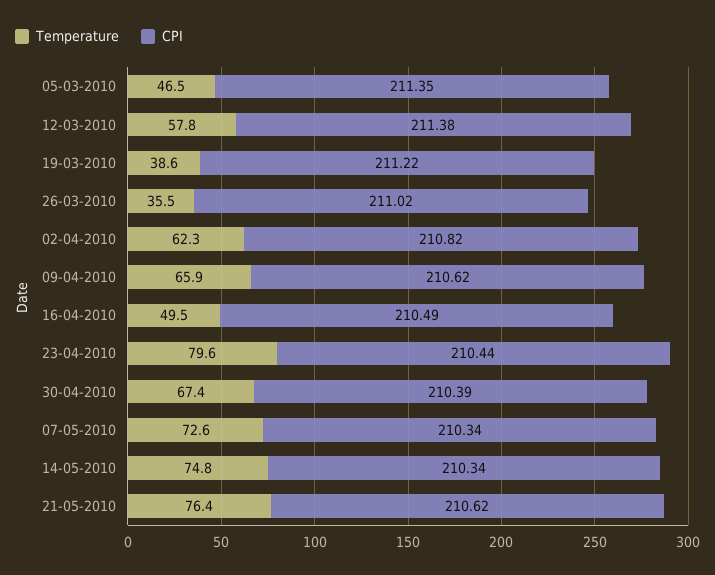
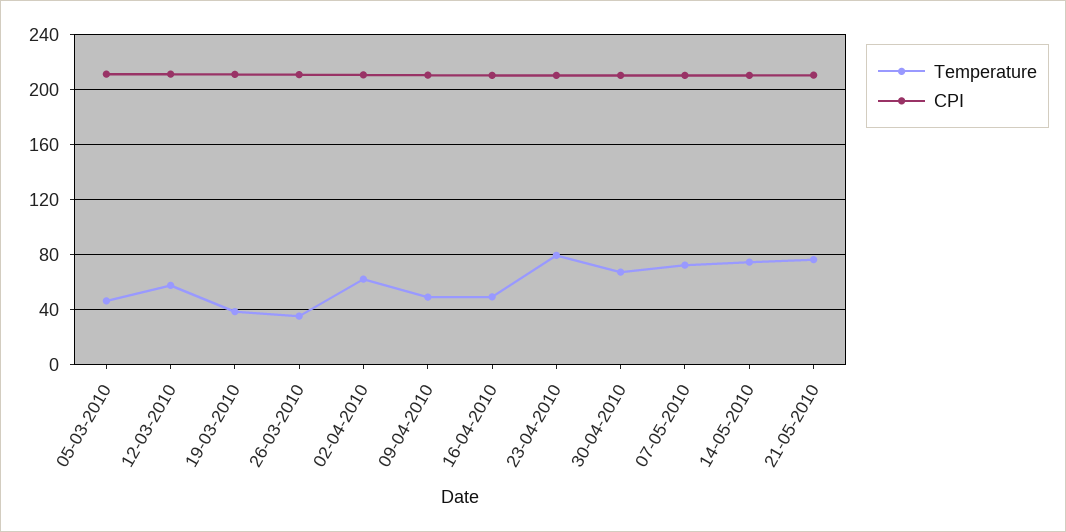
  {
    "Temperature": {
      "05-03-2010": 46.5,
      "12-03-2010": 57.8,
      "19-03-2010": 38.6,
      "26-03-2010": 35.5,
      "02-04-2010": 62.3,
-     "09-04-2010": 65.9,
+     "09-04-2010": 50,
      "16-04-2010": 49.5,
      "23-04-2010": 79.6,
      "30-04-2010": 67.4,
      "07-05-2010": 72.6,
      "14-05-2010": 74.8,
      "21-05-2010": 76.4
    },
    "CPI": {
      "05-03-2010": 211.35,
      "12-03-2010": 211.38,
      "19-03-2010": 211.22,
      "26-03-2010": 211.02,
      "02-04-2010": 210.82,
      "09-04-2010": 210.62,
      "16-04-2010": 210.49,
      "23-04-2010": 210.44,
      "30-04-2010": 210.39,
      "07-05-2010": 210.34,
      "14-05-2010": 210.34,
      "21-05-2010": 210.62
    }
  }

